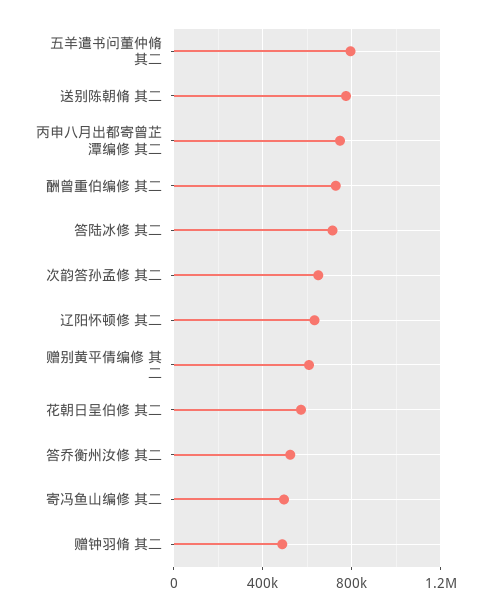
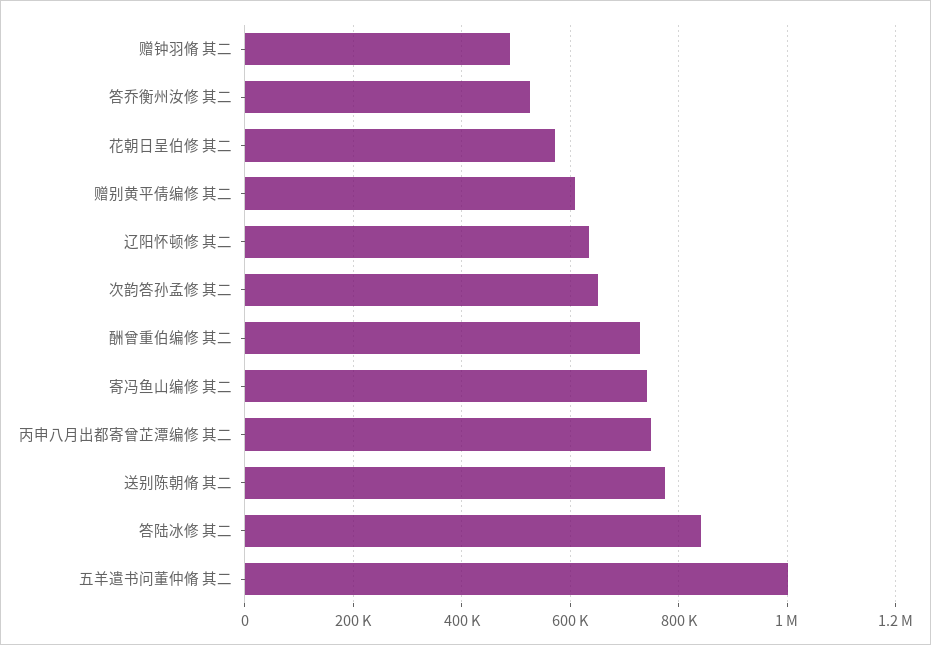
  {
-   "五羊遣书问董仲脩 其二": 800000,
+   "五羊遣书问董仲脩 其二": 1000000,
    "送别陈朝脩 其二": 780000,
    "丙申八月出都寄曾芷潭编修 其二": 740000,
    "酬曾重伯编修 其二": 720000,
-   "答陆冰修 其二": 700000,
+   "答陆冰修 其二": 840000,
    "次韵答孙孟修 其二": 660000,
    "辽阳怀顿修 其二": 640000,
    "赠别黄平倩编修 其二": 600000,
    "花朝日呈伯修 其二": 580000,
    "答乔衡州汝修 其二": 520000,
-   "寄冯鱼山编修 其二": 500000,
+   "寄冯鱼山编修 其二": 740000,
    "赠钟羽脩 其二": 480000
  }

